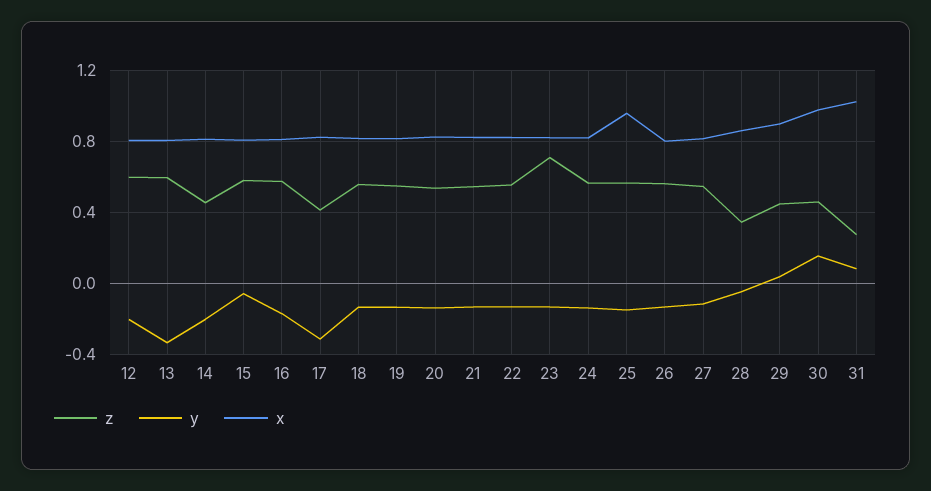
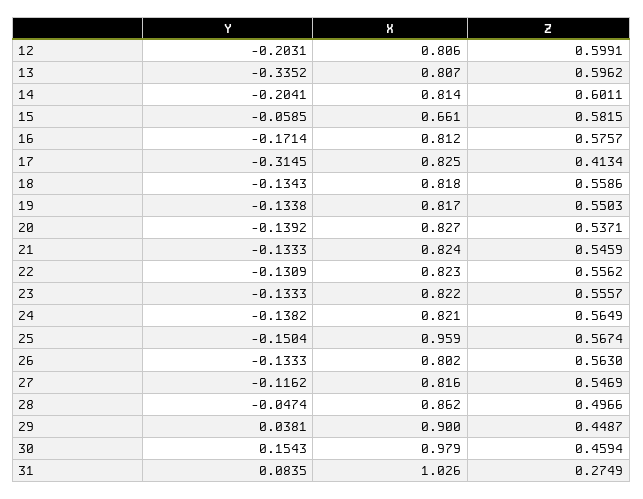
  {
    "z": {
      "12": 0.5991,
      "13": 0.5962,
-     "14": 0.45,
+     "14": 0.6011,
      "15": 0.5815,
      "16": 0.5757,
      "17": 0.4134,
      "18": 0.5586,
      "19": 0.5503,
      "20": 0.5371,
      "21": 0.5459,
      "22": 0.5562,
-     "23": 0.7,
+     "23": 0.5557,
      "24": 0.5649,
      "25": 0.5674,
      "26": 0.563,
      "27": 0.5469,
-     "28": 0.35,
+     "28": 0.4966,
      "29": 0.4487,
      "30": 0.4594,
      "31": 0.2749
    },
    "y": {
      "12": -0.2031,
      "13": -0.3352,
      "14": -0.2041,
      "15": -0.0585,
      "16": -0.1714,
      "17": -0.3145,
      "18": -0.1343,
      "19": -0.1338,
      "20": -0.1392,
      "21": -0.1333,
      "22": -0.1309,
      "23": -0.1333,
      "24": -0.1382,
      "25": -0.1504,
      "26": -0.1333,
      "27": -0.1162,
      "28": -0.0474,
      "29": 0.0381,
      "30": 0.1543,
      "31": 0.0835
    },
    "x": {
      "12": 0.806,
      "13": 0.807,
      "14": 0.814,
-     "15": 0.8,
+     "15": 0.661,
      "16": 0.812,
      "17": 0.825,
      "18": 0.818,
      "19": 0.817,
      "20": 0.827,
      "21": 0.824,
      "22": 0.823,
      "23": 0.822,
      "24": 0.821,
      "25": 0.959,
      "26": 0.802,
      "27": 0.816,
      "28": 0.862,
      "29": 0.9,
      "30": 0.979,
      "31": 1.026
    }
  }

